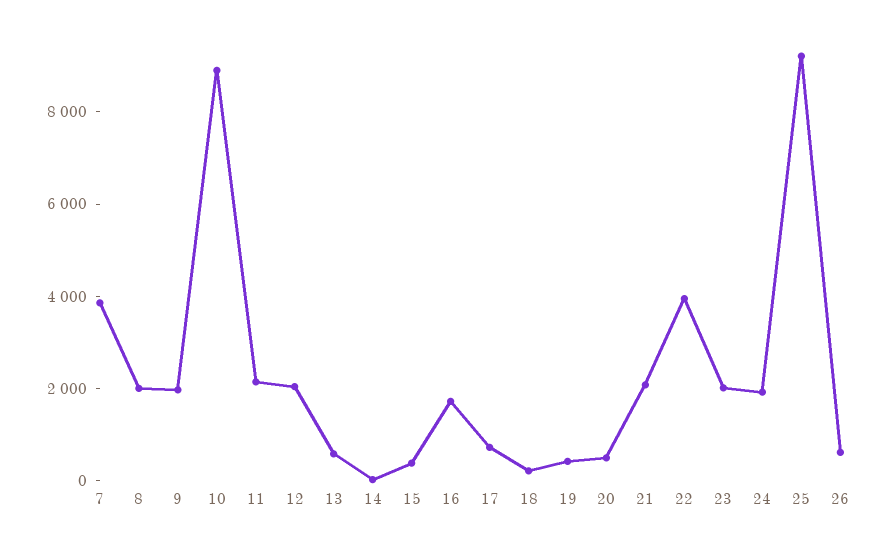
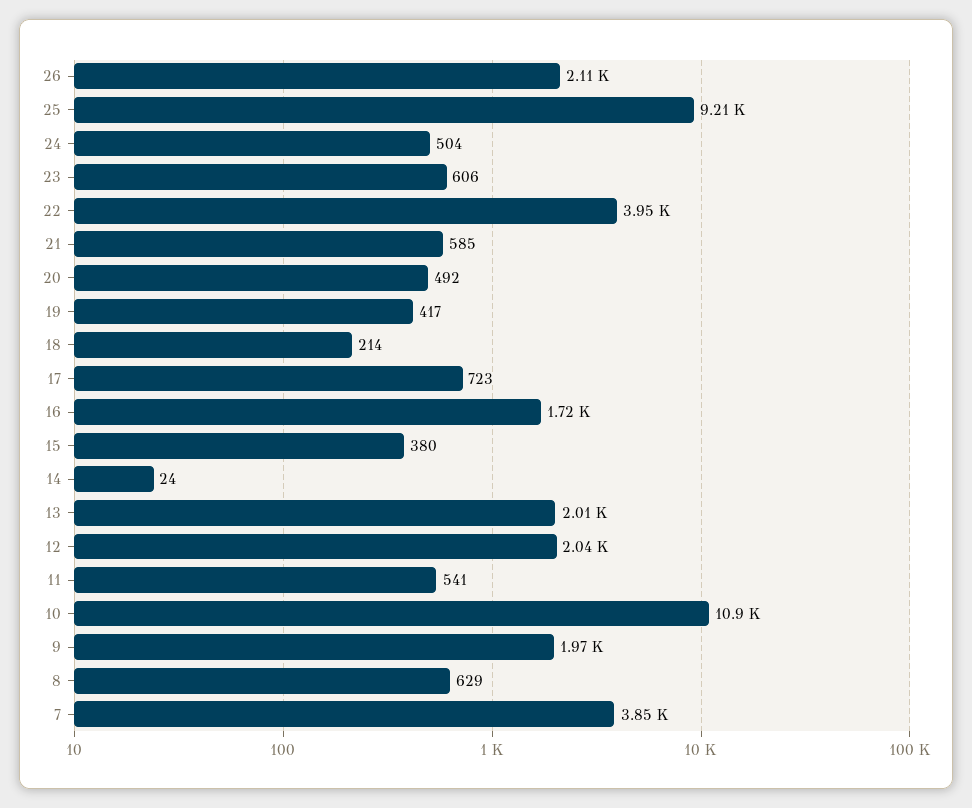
  {
    "7": 3850,
-   "8": 2000,
+   "8": 629,
    "9": 1970,
-   "10": 9000,
+   "10": 10900,
-   "11": 2000,
+   "11": 541,
    "12": 2040,
-   "13": 500,
+   "13": 2010,
    "14": 24,
    "15": 380,
    "16": 1720,
    "17": 723,
    "18": 214,
    "19": 417,
    "20": 492,
-   "21": 2000,
+   "21": 585,
    "22": 3950,
-   "23": 2000,
+   "23": 606,
-   "24": 2000,
+   "24": 504,
    "25": 9210,
-   "26": 500
+   "26": 2110
  }

